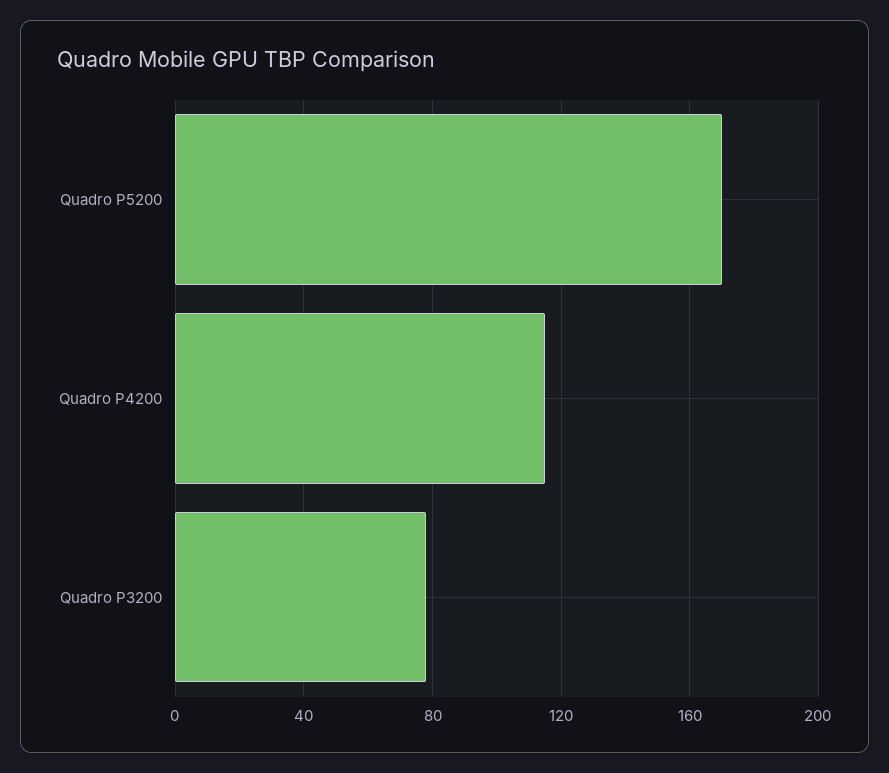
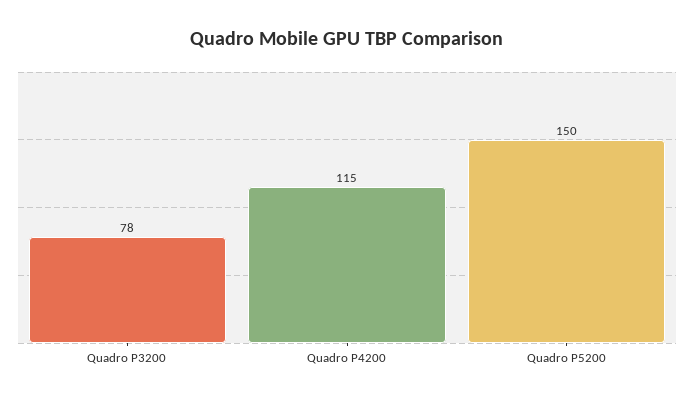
  {
-   "Quadro P5200": 170,
+   "Quadro P5200": 150,
    "Quadro P4200": 115,
    "Quadro P3200": 78
  }

